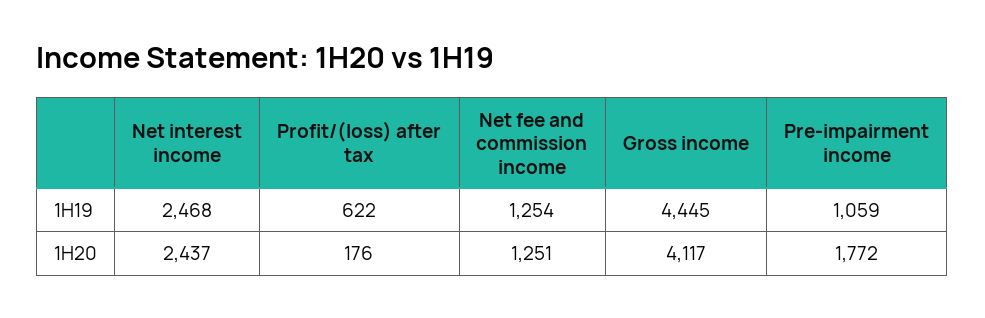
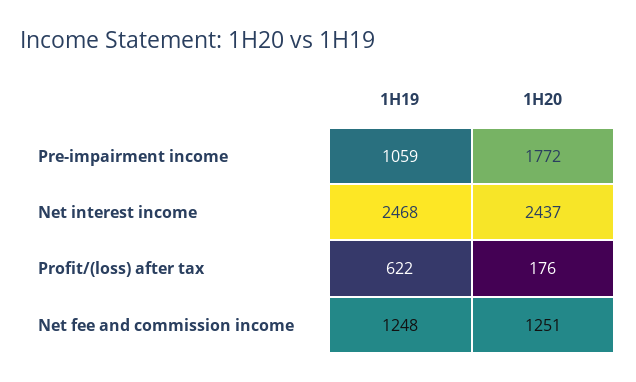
  {
    "Net interest income": {
      "1H19": 2468,
      "1H20": 2437
    },
    "Profit/(loss) after tax": {
      "1H19": 622,
      "1H20": 176
    },
    "Net fee and commission income": {
-     "1H19": 1254,
+     "1H19": 1248,
      "1H20": 1251
    },
-   "Gross income": {
-     "1H19": 4445,
-     "1H20": 4117
-   },
    "Pre-impairment income": {
      "1H19": 1059,
      "1H20": 1772
    }
  }

